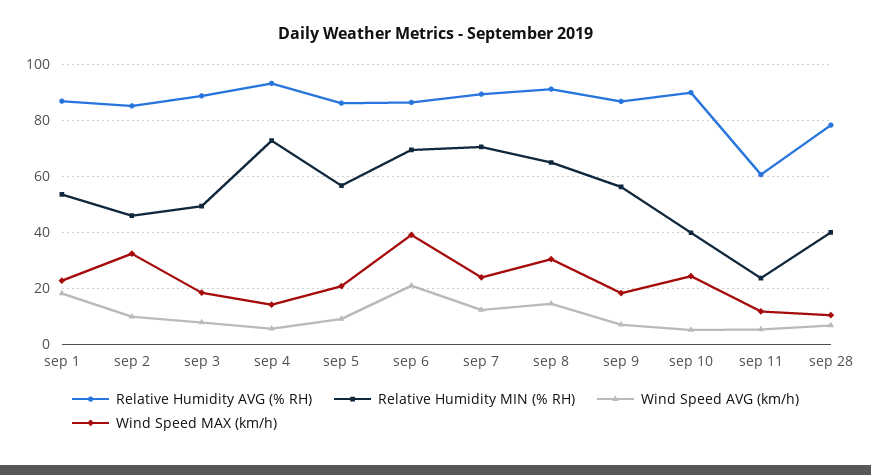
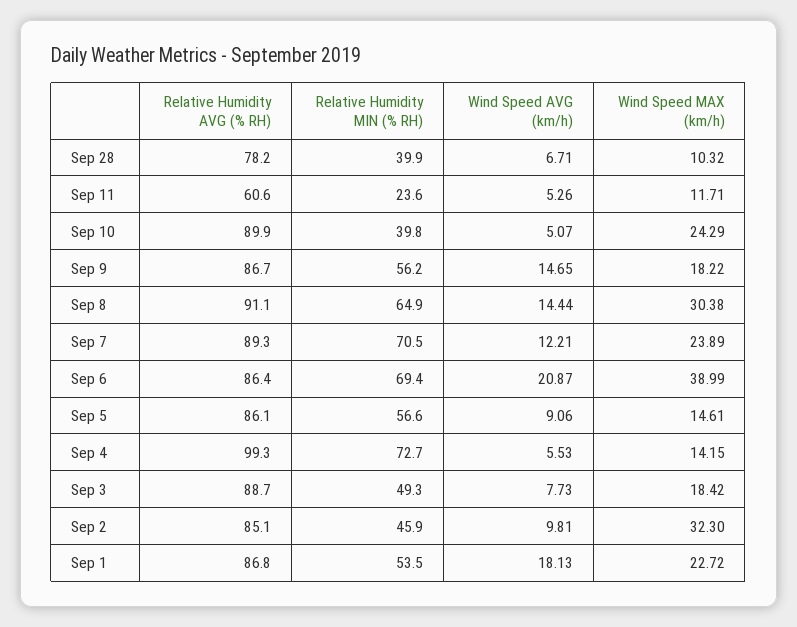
  {
    "Relative Humidity AVG (% RH)": {
      "sep 1": 86.8,
      "sep 2": 85.1,
      "sep 3": 88.7,
-     "sep 4": 92.5,
+     "sep 4": 99.3,
      "sep 5": 86.1,
      "sep 6": 86.4,
      "sep 7": 89.3,
      "sep 8": 91.1,
      "sep 9": 86.7,
      "sep 10": 89.9,
      "sep 11": 60.6,
      "sep 28": 78.2
    },
    "Relative Humidity MIN (% RH)": {
      "sep 1": 53.5,
      "sep 2": 45.9,
      "sep 3": 49.3,
      "sep 4": 72.7,
      "sep 5": 56.6,
      "sep 6": 69.4,
      "sep 7": 70.5,
      "sep 8": 64.9,
      "sep 9": 56.2,
      "sep 10": 39.8,
      "sep 11": 23.6,
      "sep 28": 39.9
    },
    "Wind Speed AVG (km/h)": {
      "sep 1": 18.13,
      "sep 2": 9.81,
      "sep 3": 7.73,
      "sep 4": 5.53,
      "sep 5": 9.06,
      "sep 6": 20.87,
      "sep 7": 12.21,
      "sep 8": 14.44,
-     "sep 9": 7.5,
+     "sep 9": 14.65,
      "sep 10": 5.07,
      "sep 11": 5.26,
      "sep 28": 6.71
    },
    "Wind Speed MAX (km/h)": {
      "sep 1": 22.72,
      "sep 2": 32.3,
      "sep 3": 18.42,
      "sep 4": 14.15,
-     "sep 5": 20,
+     "sep 5": 14.61,
      "sep 6": 38.99,
      "sep 7": 23.89,
      "sep 8": 30.38,
      "sep 9": 18.22,
      "sep 10": 24.29,
      "sep 11": 11.71,
      "sep 28": 10.32
    }
  }

